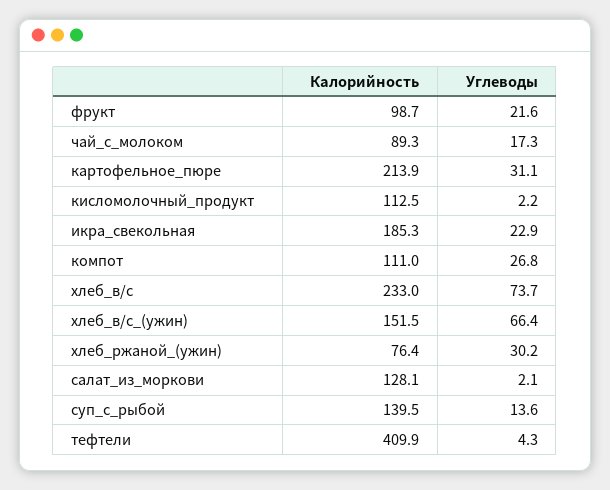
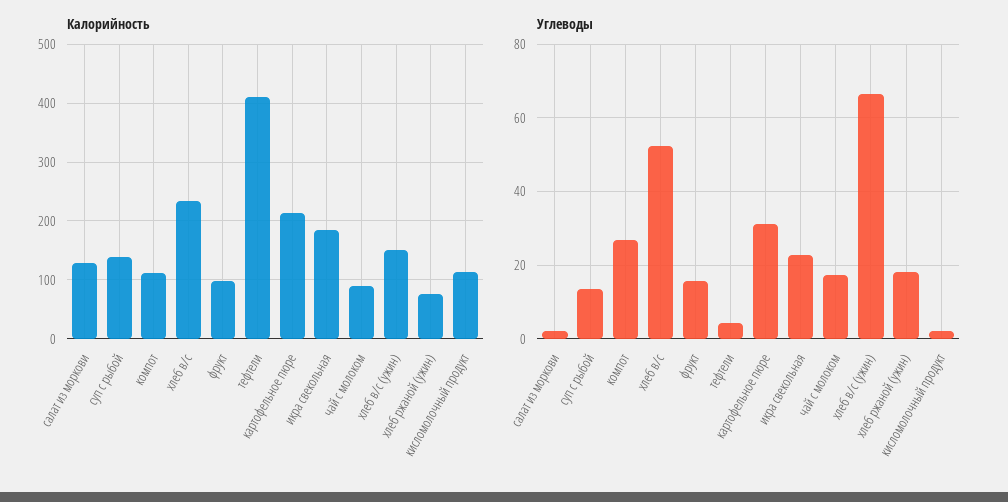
  {
    "Калорийность": {
      "фрукт": 98.7,
      "чай_с_молоком": 89.3,
      "картофельное_пюре": 213.9,
      "кисломолочный_продукт": 112.5,
      "икра_свекольная": 185.3,
      "компот": 111,
      "хлеб_в/с": 233,
      "хлеб_в/с_(ужин)": 151.5,
      "хлеб_ржаной_(ужин)": 76.4,
      "салат_из_моркови": 128.1,
      "суп_с_рыбой": 139.5,
      "тефтели": 409.9
    },
    "Углеводы": {
-     "фрукт": 21.6,
+     "фрукт": 16,
      "чай_с_молоком": 17.3,
      "картофельное_пюре": 31.1,
      "кисломолочный_продукт": 2.2,
      "икра_свекольная": 22.9,
      "компот": 26.8,
-     "хлеб_в/с": 73.7,
+     "хлеб_в/с": 52,
      "хлеб_в/с_(ужин)": 66.4,
-     "хлеб_ржаной_(ужин)": 30.2,
+     "хлеб_ржаной_(ужин)": 18,
      "салат_из_моркови": 2.1,
      "суп_с_рыбой": 13.6,
      "тефтели": 4.3
    }
  }

